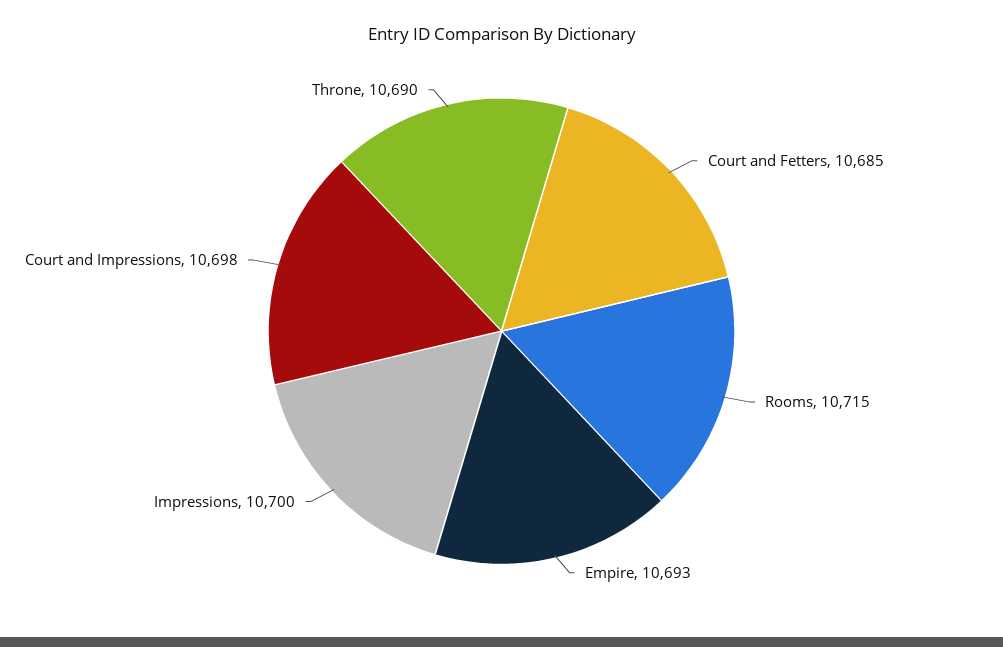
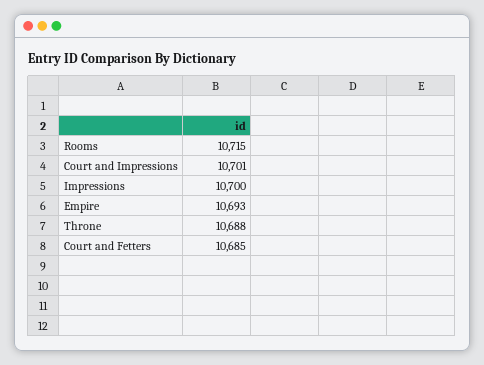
  {
    "Court and Fetters": 10685,
    "Rooms": 10715,
    "Empire": 10693,
    "Impressions": 10700,
-   "Court and Impressions": 10698,
+   "Court and Impressions": 10701,
-   "Throne": 10690
+   "Throne": 10688
  }

